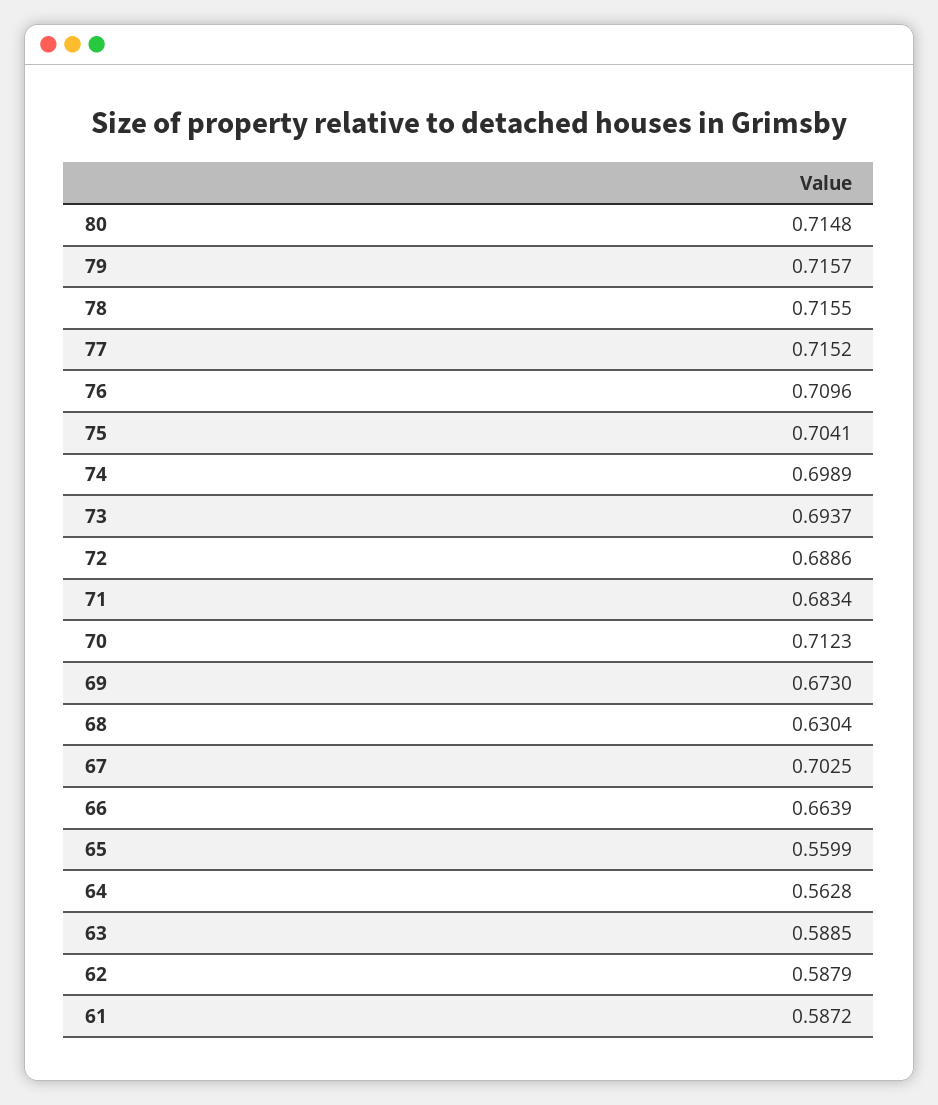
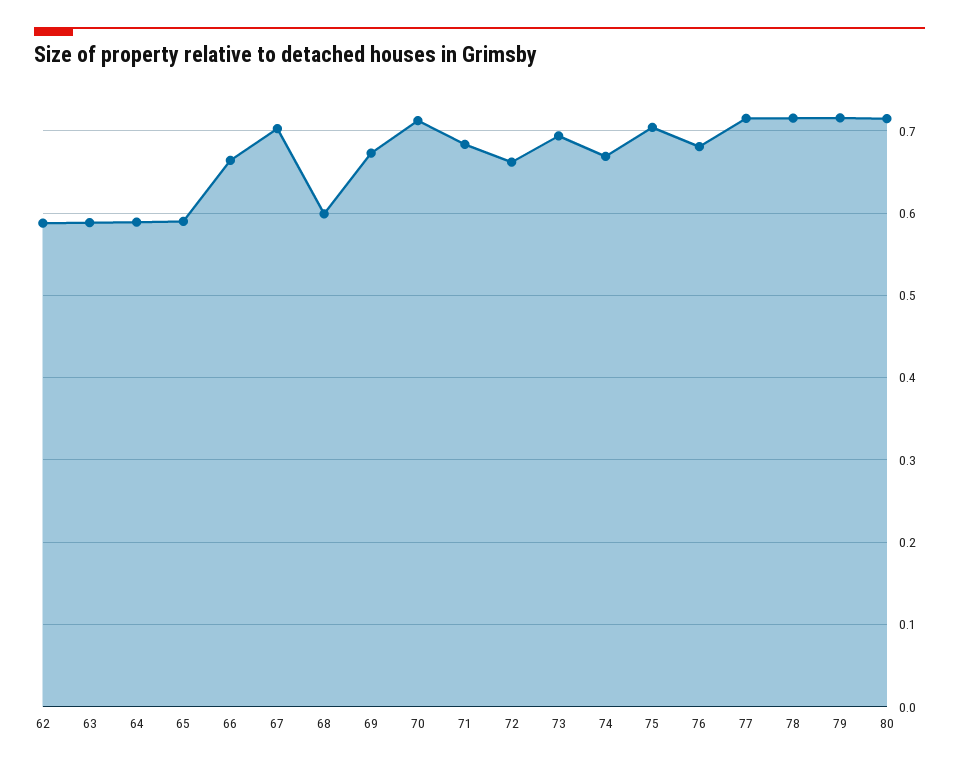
  {
    "80": 0.7148,
    "79": 0.7157,
    "78": 0.7155,
    "77": 0.7152,
-   "76": 0.7096,
+   "76": 0.68,
    "75": 0.7041,
-   "74": 0.6989,
+   "74": 0.67,
    "73": 0.6937,
-   "72": 0.6886,
+   "72": 0.66,
    "71": 0.6834,
    "70": 0.7123,
    "69": 0.673,
-   "68": 0.6304,
+   "68": 0.6,
    "67": 0.7025,
    "66": 0.6639,
-   "65": 0.5599,
+   "65": 0.59,
-   "64": 0.5628,
+   "64": 0.59,
    "63": 0.5885,
-   "62": 0.5879,
+   "62": 0.5879
-   "61": 0.5872
  }

